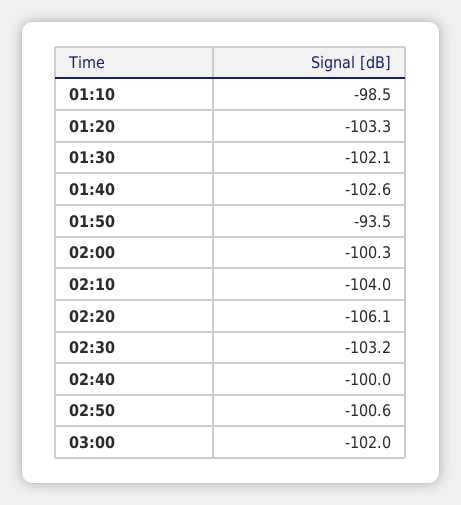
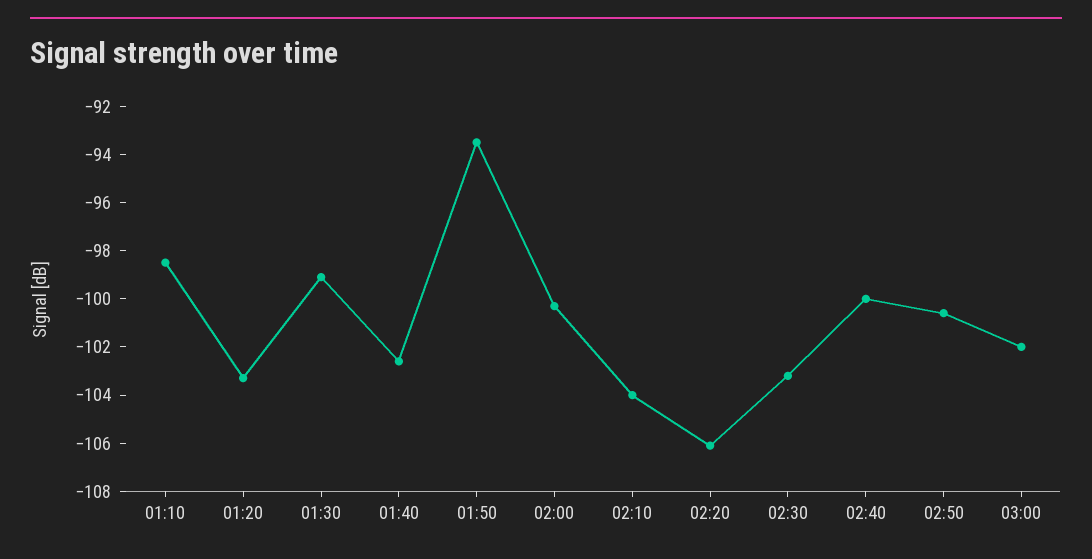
  {
    "01:10": -98.5,
    "01:20": -103.3,
-   "01:30": -102.1,
+   "01:30": -99,
    "01:40": -102.6,
    "01:50": -93.5,
    "02:00": -100.3,
    "02:10": -104,
    "02:20": -106.1,
    "02:30": -103.2,
    "02:40": -100,
    "02:50": -100.6,
    "03:00": -102
  }

